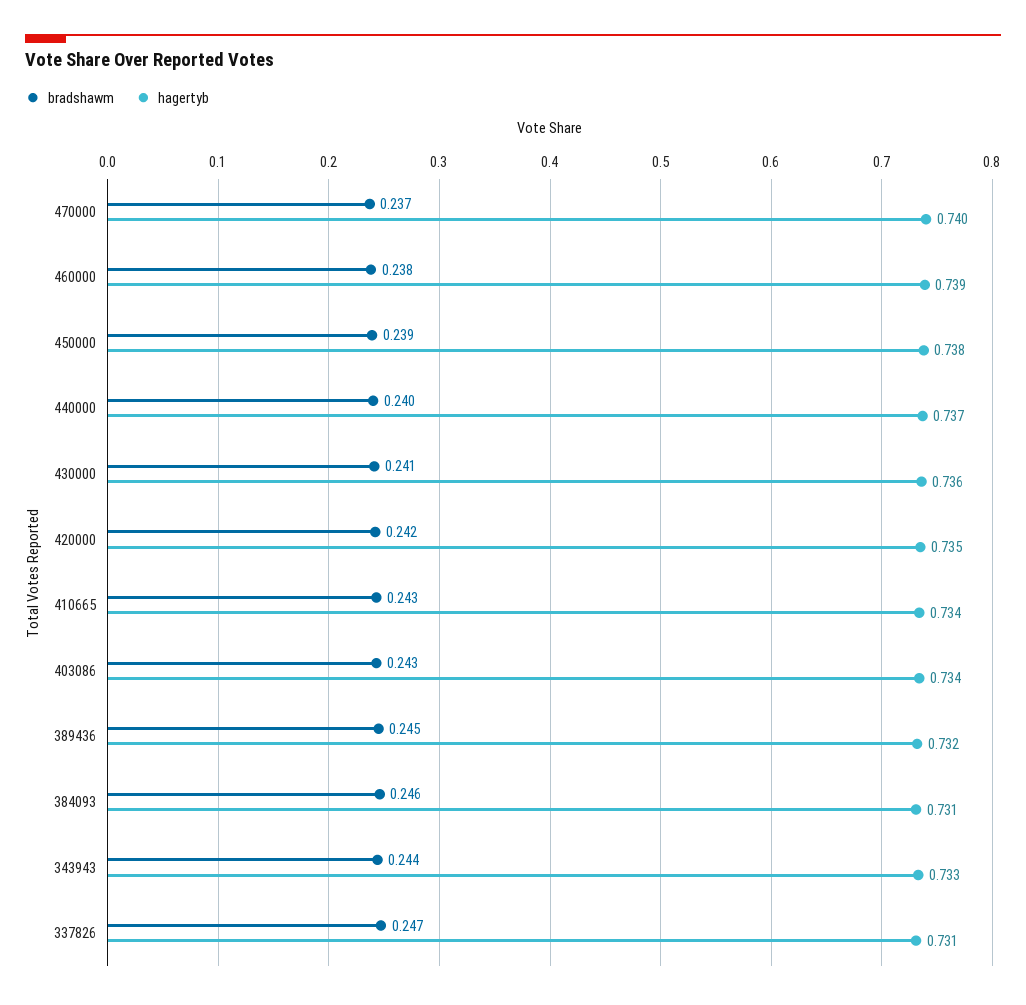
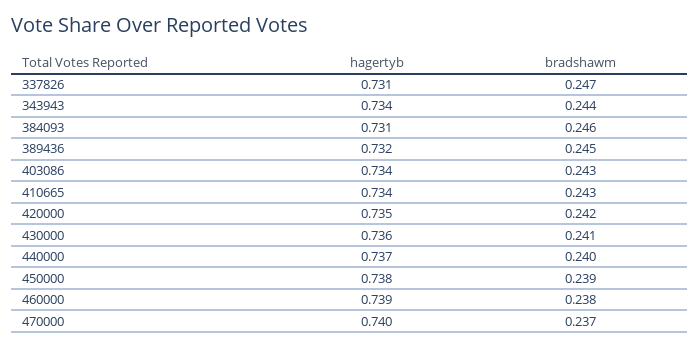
  {
    "bradshawm": {
      "470000": 0.237,
      "460000": 0.238,
      "450000": 0.239,
      "440000": 0.24,
      "430000": 0.241,
      "420000": 0.242,
      "410665": 0.243,
      "403086": 0.243,
      "389436": 0.245,
      "384093": 0.246,
      "343943": 0.244,
      "337826": 0.247
    },
    "hagertyb": {
      "470000": 0.74,
      "460000": 0.739,
      "450000": 0.738,
      "440000": 0.737,
      "430000": 0.736,
      "420000": 0.735,
      "410665": 0.734,
      "403086": 0.734,
      "389436": 0.732,
      "384093": 0.731,
-     "343943": 0.733,
+     "343943": 0.734,
      "337826": 0.731
    }
  }

